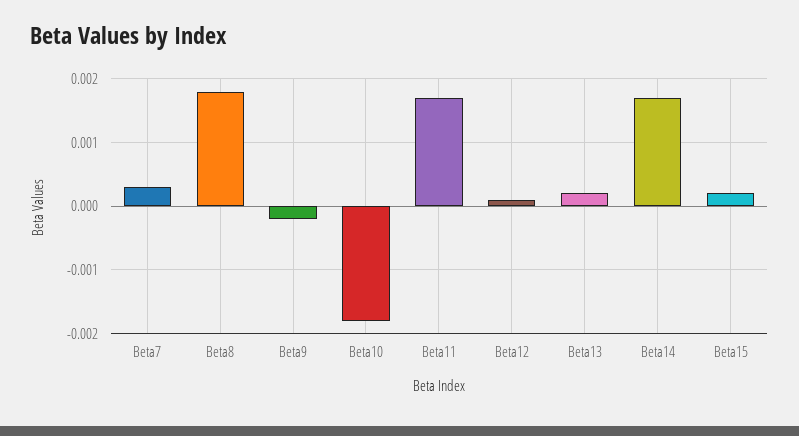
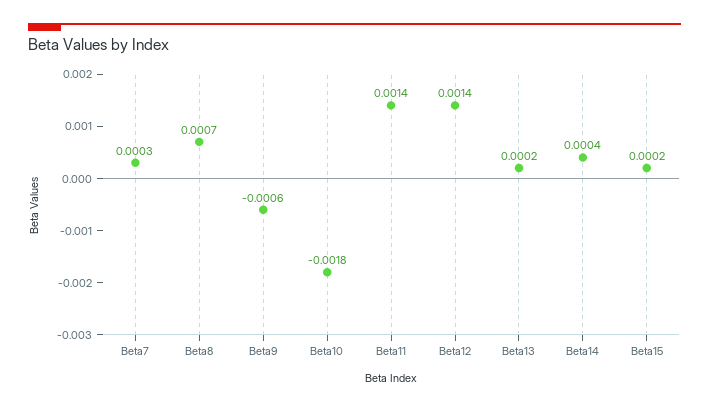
  {
    "Beta7": 0.0003,
-   "Beta8": 0.0018,
+   "Beta8": 0.0007,
-   "Beta9": -0.0002,
+   "Beta9": -0.0006,
    "Beta10": -0.0018,
-   "Beta11": 0.0017,
+   "Beta11": 0.0014,
-   "Beta12": 0.0001,
+   "Beta12": 0.0014,
    "Beta13": 0.0002,
-   "Beta14": 0.0017,
+   "Beta14": 0.0004,
    "Beta15": 0.0002
  }

